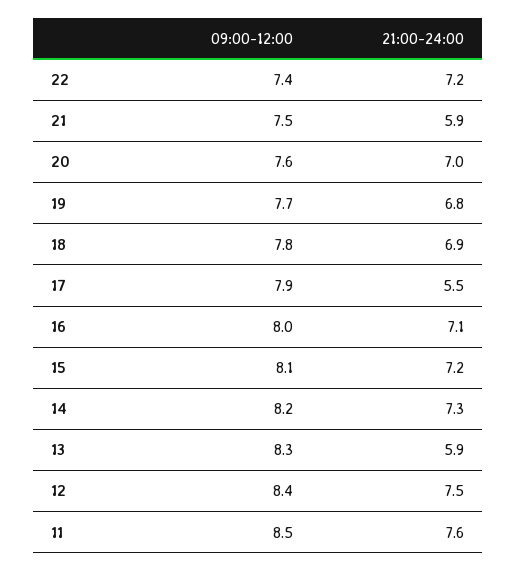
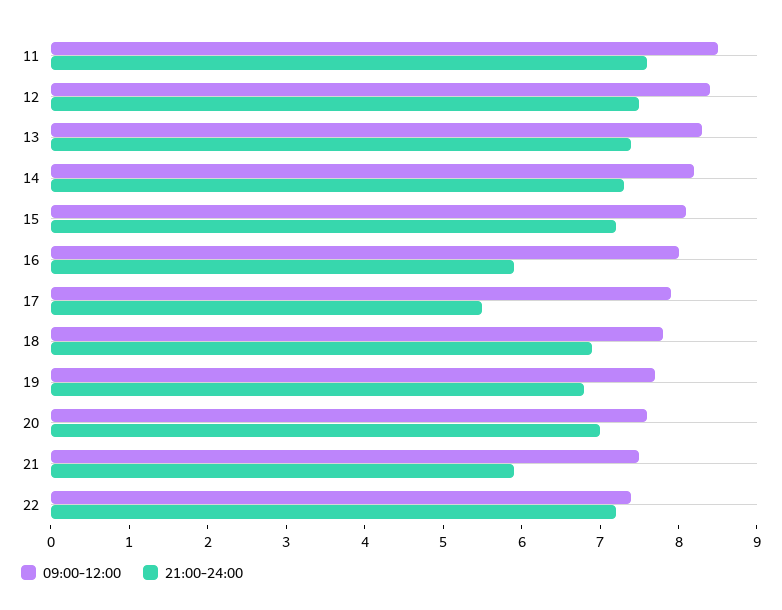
  {
    "09:00-12:00": {
      "22": 7.4,
      "21": 7.5,
      "20": 7.6,
      "19": 7.7,
      "18": 7.8,
      "17": 7.9,
      "16": 8,
      "15": 8.1,
      "14": 8.2,
      "13": 8.3,
      "12": 8.4,
      "11": 8.5
    },
    "21:00-24:00": {
      "22": 7.2,
      "21": 5.9,
      "20": 7,
      "19": 6.8,
      "18": 6.9,
      "17": 5.5,
-     "16": 7.1,
+     "16": 6,
      "15": 7.2,
      "14": 7.3,
-     "13": 5.9,
+     "13": 7.5,
      "12": 7.5,
      "11": 7.6
    }
  }

